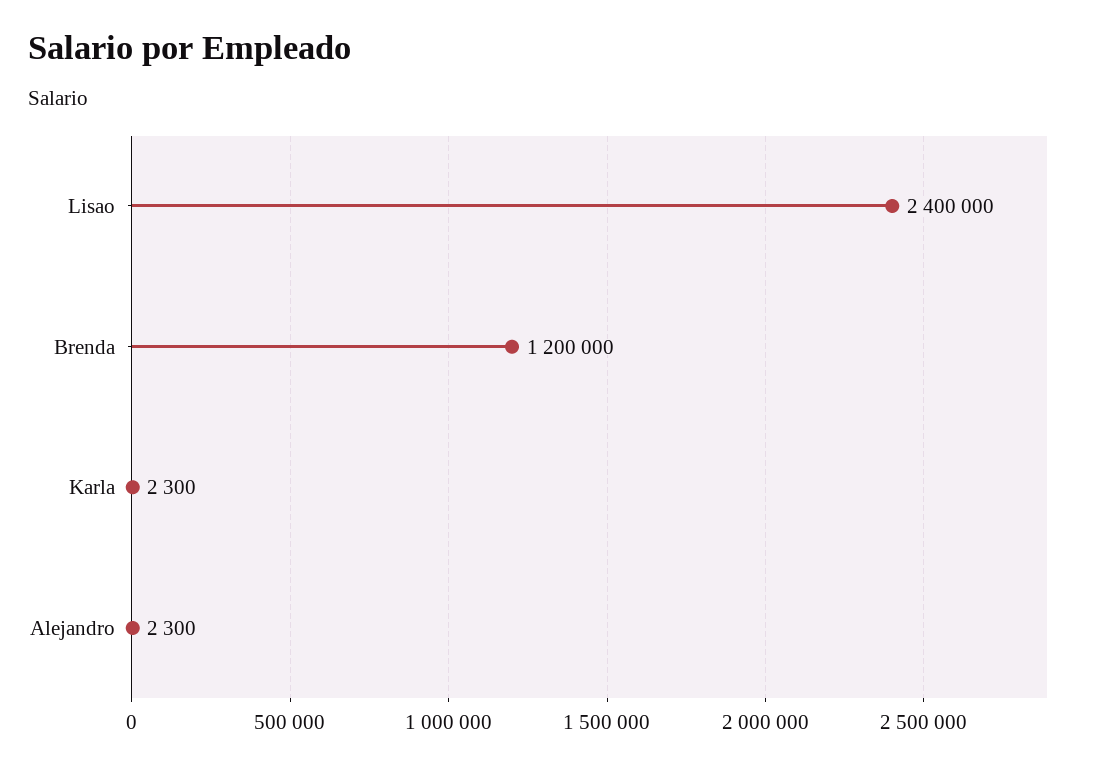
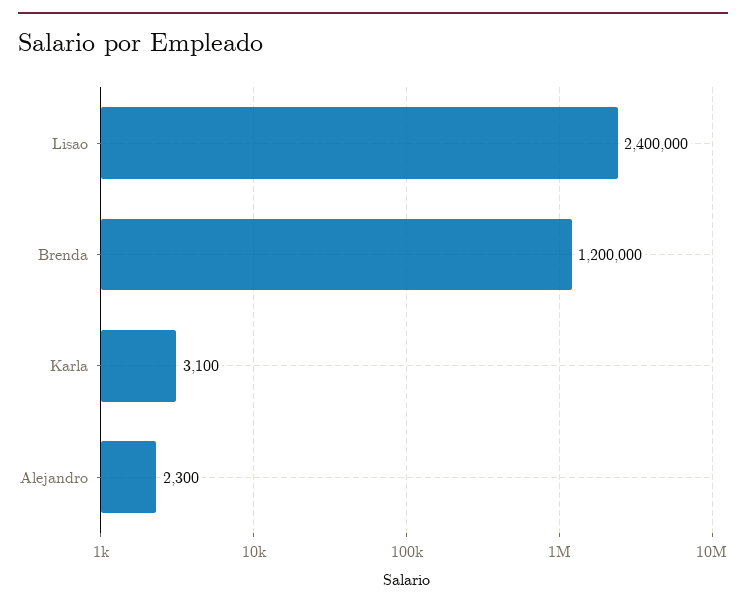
  {
    "Lisao": 2400000,
    "Brenda": 1200000,
-   "Karla": 2300,
+   "Karla": 3100,
    "Alejandro": 2300
  }

